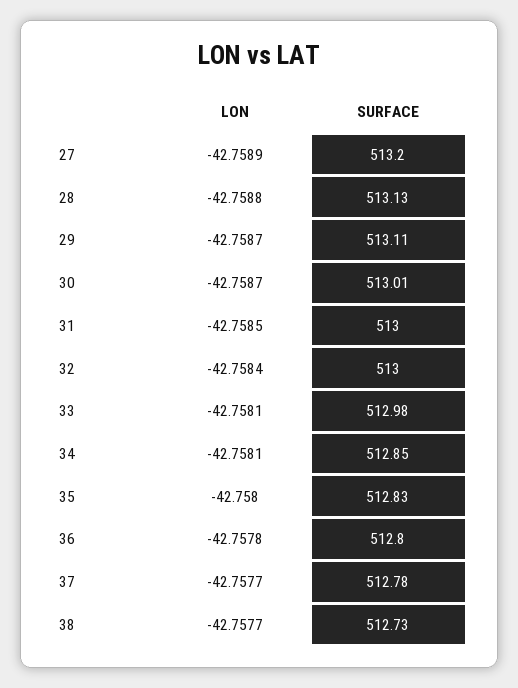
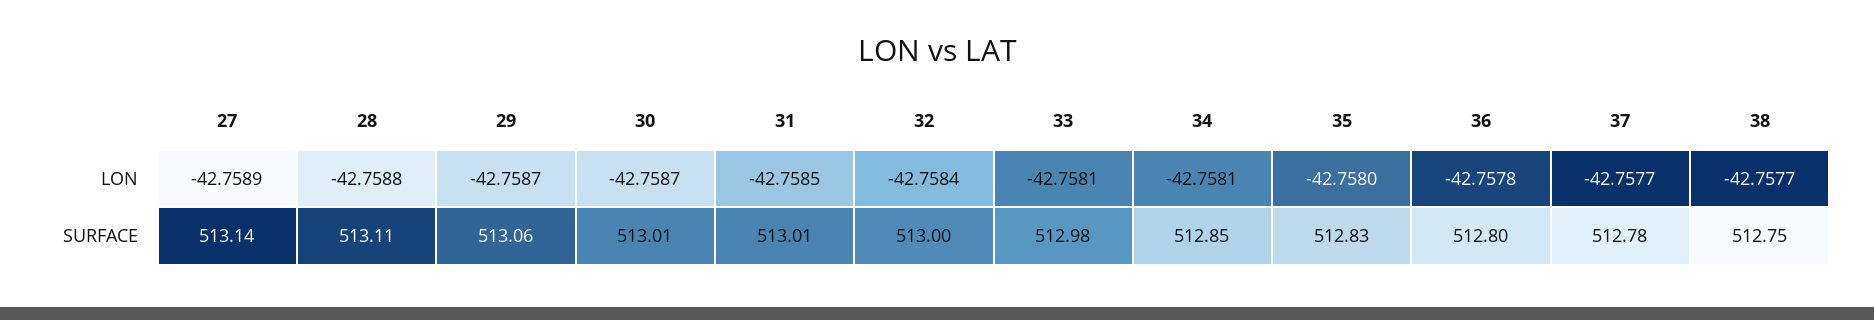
  {
    "LON": {
      "27": -42.7589,
      "28": -42.7588,
      "29": -42.7587,
      "30": -42.7587,
      "31": -42.7585,
      "32": -42.7584,
      "33": -42.7581,
      "34": -42.7581,
      "35": -42.758,
      "36": -42.7578,
      "37": -42.7577,
      "38": -42.7577
    },
    "SURFACE": {
-     "27": 513.2,
+     "27": 513.14,
-     "28": 513.13,
+     "28": 513.11,
-     "29": 513.11,
+     "29": 513.06,
      "30": 513.01,
-     "31": 513,
+     "31": 513.01,
      "32": 513,
      "33": 512.98,
      "34": 512.85,
      "35": 512.83,
      "36": 512.8,
      "37": 512.78,
-     "38": 512.73
+     "38": 512.75
    }
  }

